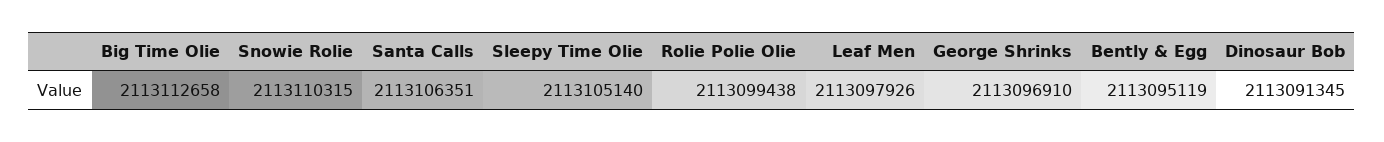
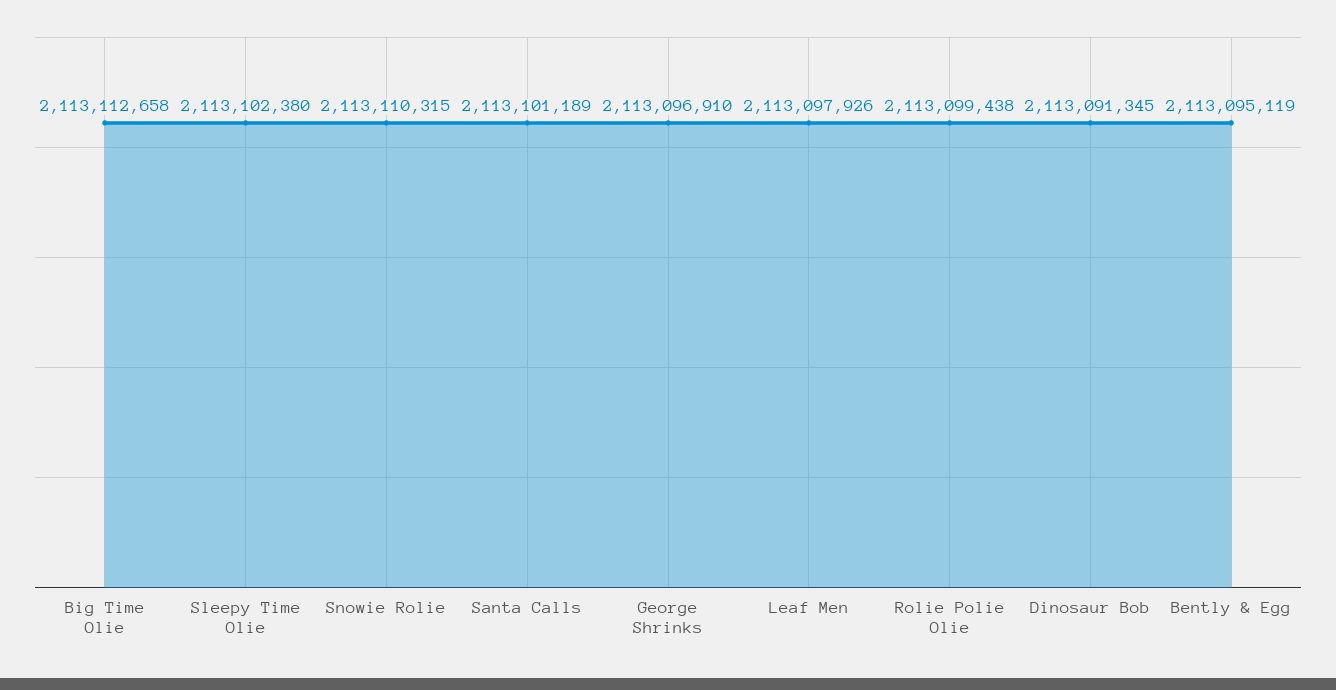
  {
    "Big Time Olie": 2113112658,
    "Snowie Rolie": 2113110315,
-   "Santa Calls": 2113106351,
+   "Santa Calls": 2113101189,
-   "Sleepy Time Olie": 2113105140,
+   "Sleepy Time Olie": 2113102380,
    "Rolie Polie Olie": 2113099438,
    "Leaf Men": 2113097926,
    "George Shrinks": 2113096910,
    "Bently & Egg": 2113095119,
    "Dinosaur Bob": 2113091345
  }

